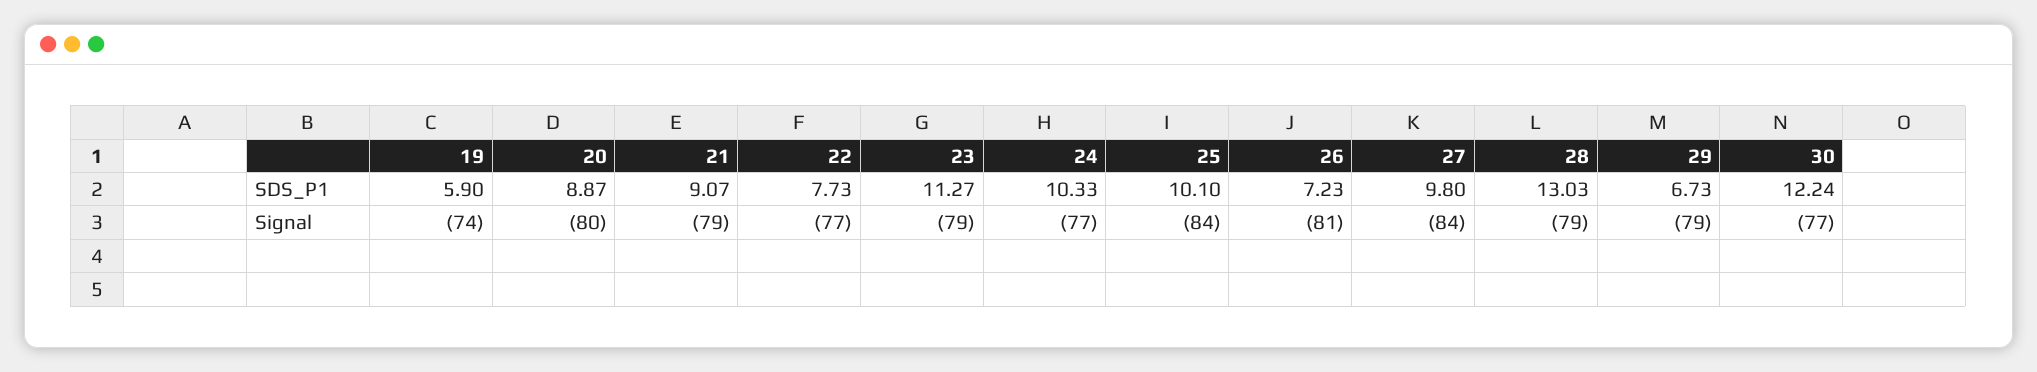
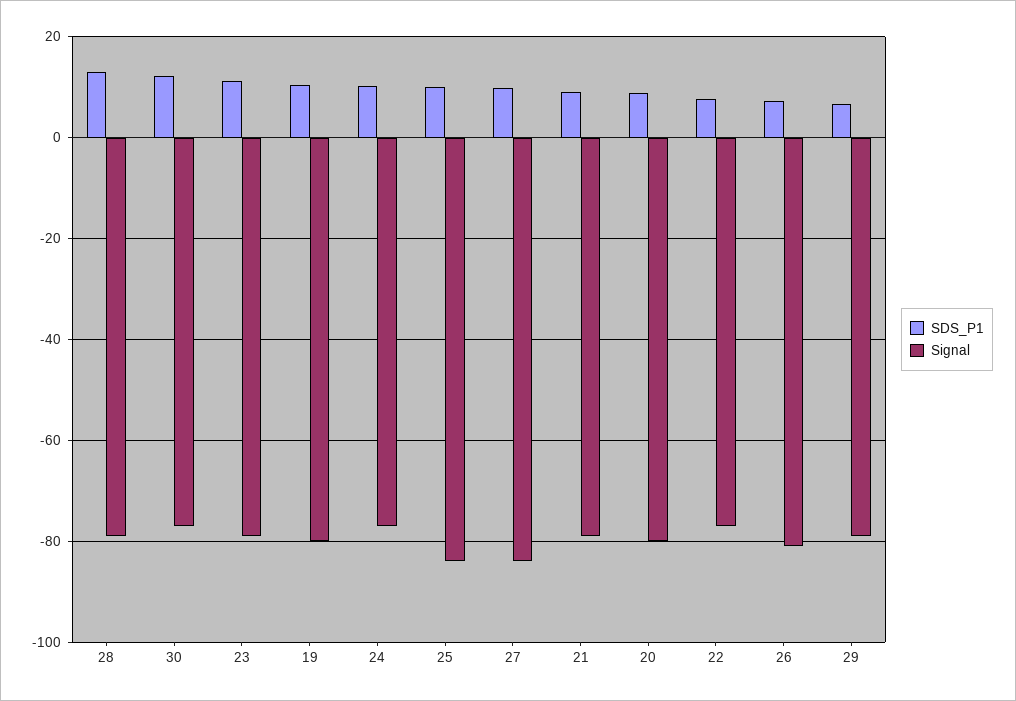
  {
    "SDS_P1": {
-     "19": 5.9,
+     "19": 10,
      "20": 8.87,
      "21": 9.07,
      "22": 7.73,
      "23": 11.27,
      "24": 10.33,
      "25": 10.1,
      "26": 7.23,
      "27": 9.8,
      "28": 13.03,
      "29": 6.73,
      "30": 12.24
    },
    "Signal": {
-     "19": -74,
+     "19": -80,
      "20": -80,
      "21": -79,
      "22": -77,
      "23": -79,
      "24": -77,
      "25": -84,
      "26": -81,
      "27": -84,
      "28": -79,
      "29": -79,
      "30": -77
    }
  }

